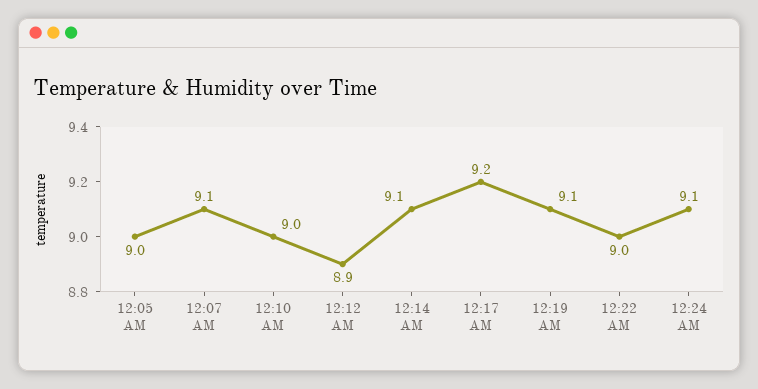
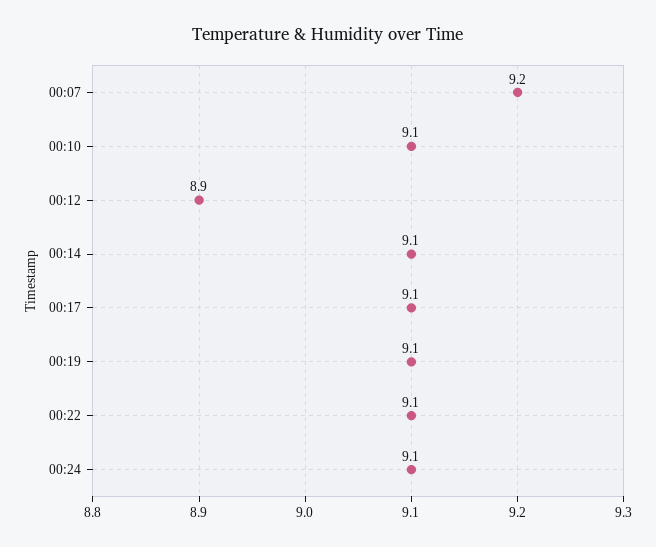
  {
-   "12:05 AM": 9,
-   "12:07 AM": 9.1,
+   "12:07 AM": 9.2,
-   "12:10 AM": 9,
+   "12:10 AM": 9.1,
    "12:12 AM": 8.9,
    "12:14 AM": 9.1,
-   "12:17 AM": 9.2,
+   "12:17 AM": 9.1,
    "12:19 AM": 9.1,
-   "12:22 AM": 9,
+   "12:22 AM": 9.1,
    "12:24 AM": 9.1
  }

